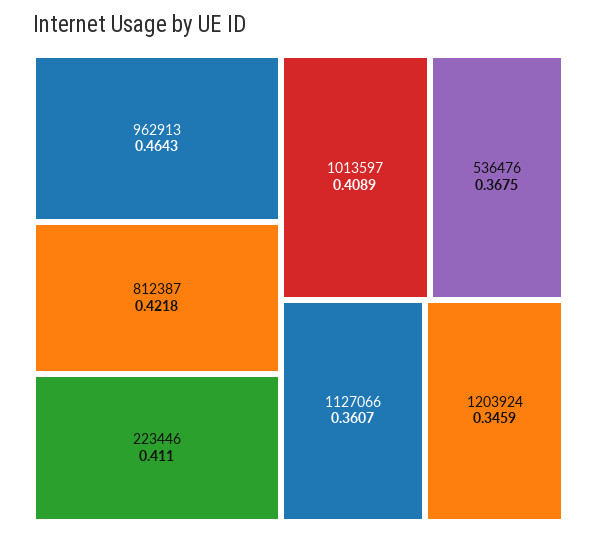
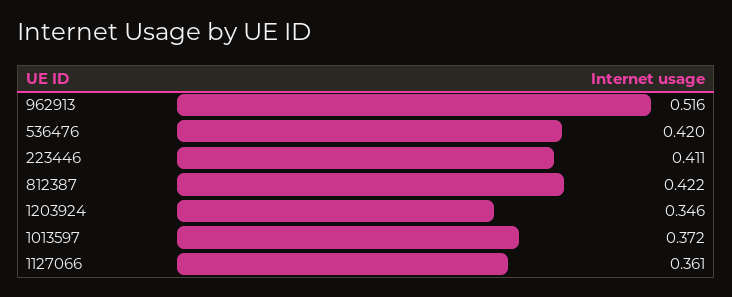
  {
-   "962913": 0.4643,
+   "962913": 0.516,
    "812387": 0.4218,
    "223446": 0.411,
-   "1013597": 0.4089,
+   "1013597": 0.372,
-   "536476": 0.3675,
+   "536476": 0.42,
    "1127066": 0.3607,
    "1203924": 0.3459
  }

